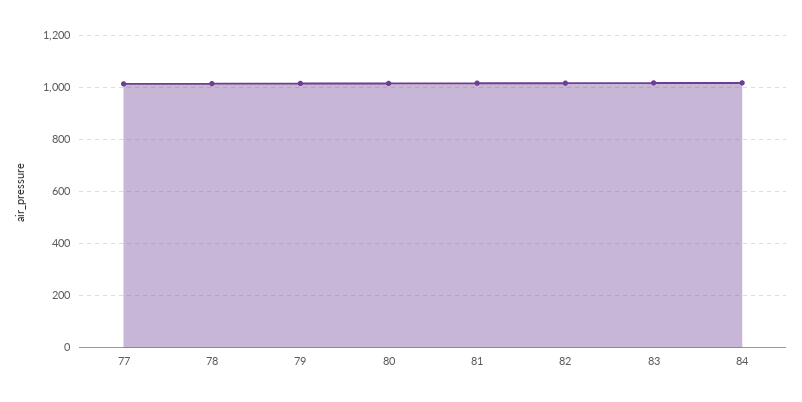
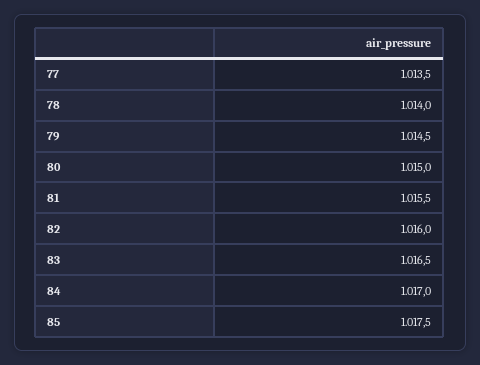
  {
    "77": 1013.5,
    "78": 1014,
    "79": 1014.5,
    "80": 1015,
    "81": 1015.5,
    "82": 1016,
    "83": 1016.5,
-   "84": 1017
+   "84": 1017,
+   "85": 1017.5
  }

